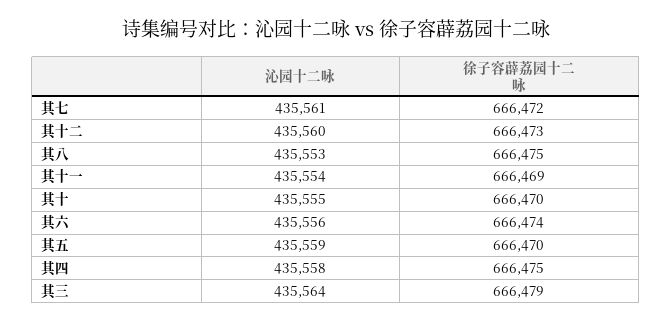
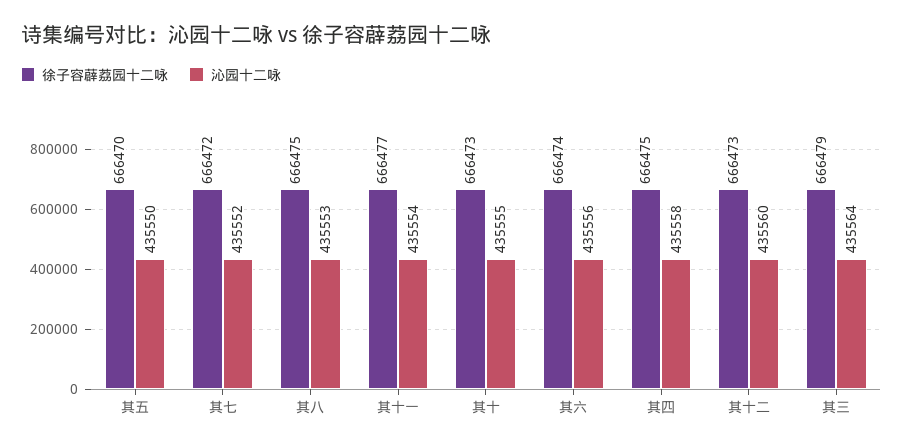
  {
    "沁园十二咏": {
-     "其七": 435561,
+     "其七": 435552,
      "其十二": 435560,
      "其八": 435553,
      "其十一": 435554,
      "其十": 435555,
      "其六": 435556,
-     "其五": 435559,
+     "其五": 435550,
      "其四": 435558,
      "其三": 435564
    },
    "徐子容薜荔园十二咏": {
      "其七": 666472,
      "其十二": 666473,
      "其八": 666475,
-     "其十一": 666469,
+     "其十一": 666477,
-     "其十": 666470,
+     "其十": 666473,
      "其六": 666474,
      "其五": 666470,
      "其四": 666475,
      "其三": 666479
    }
  }

